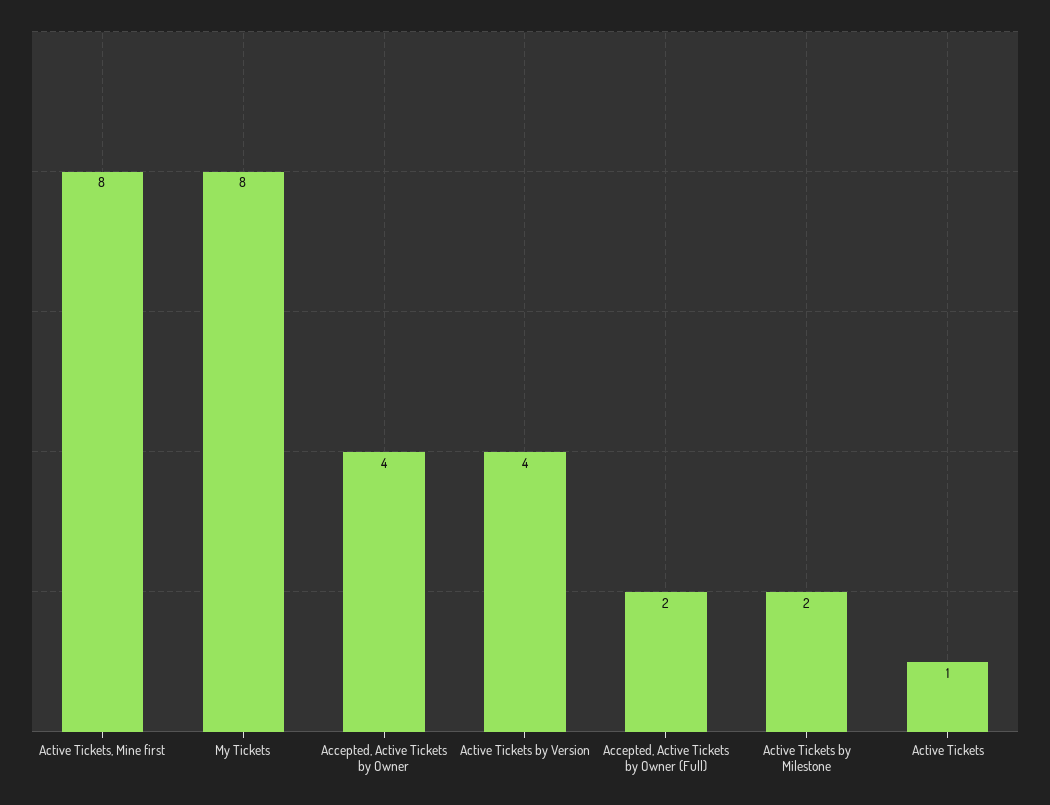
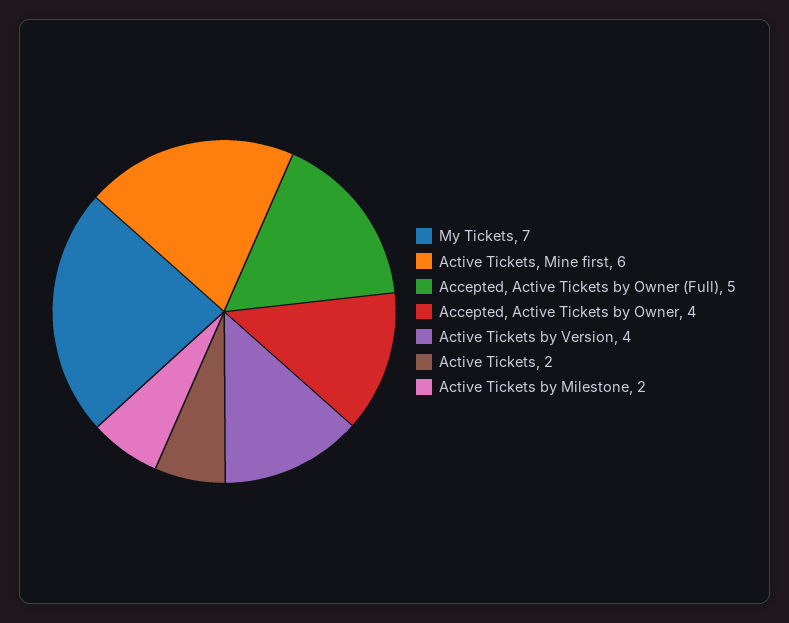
  {
-   "Active Tickets, Mine first": 8,
+   "Active Tickets, Mine first": 6,
-   "My Tickets": 8,
+   "My Tickets": 7,
    "Accepted, Active Tickets by Owner": 4,
    "Active Tickets by Version": 4,
-   "Accepted, Active Tickets by Owner (Full)": 2,
+   "Accepted, Active Tickets by Owner (Full)": 5,
    "Active Tickets by Milestone": 2,
-   "Active Tickets": 1
+   "Active Tickets": 2
  }

